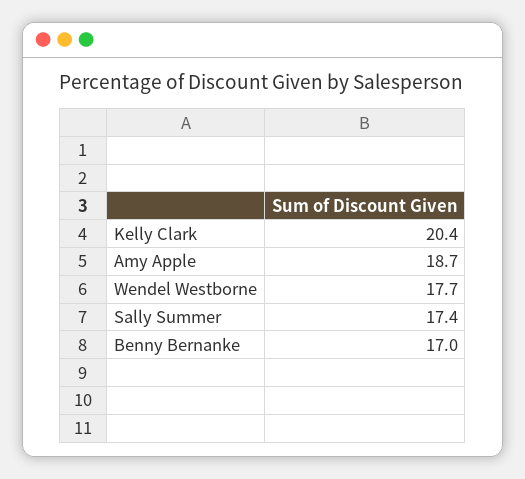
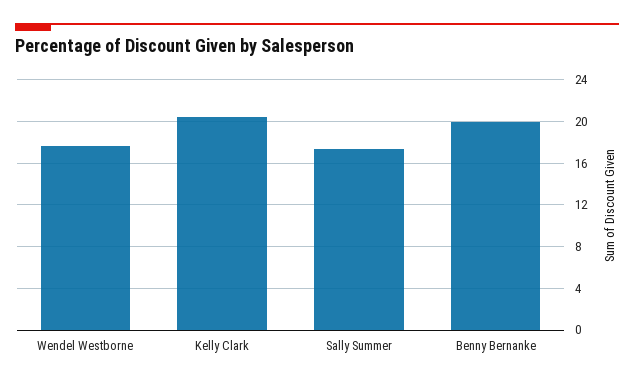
  {
    "Kelly Clark": 20.4,
-   "Amy Apple": 18.7,
    "Wendel Westborne": 17.7,
    "Sally Summer": 17.4,
-   "Benny Bernanke": 17
+   "Benny Bernanke": 20
  }

